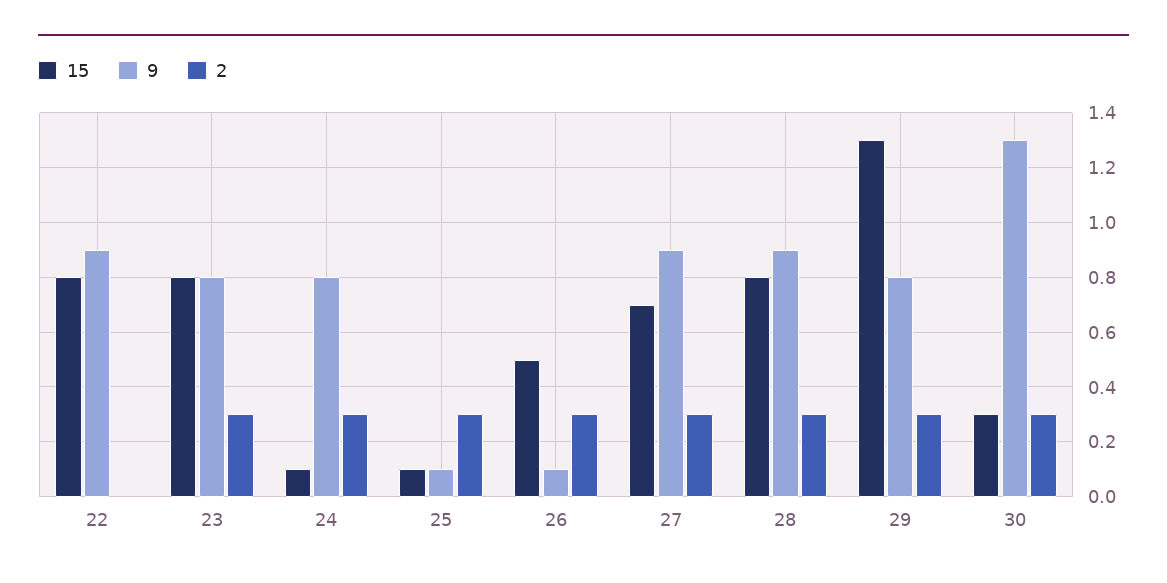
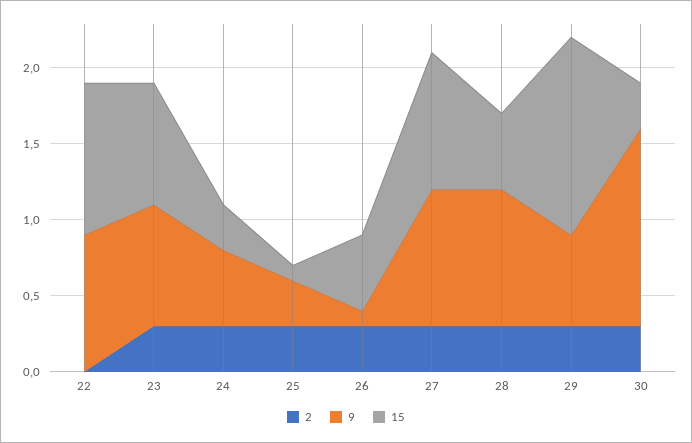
  {
    "15": {
-     "22": 0.8,
+     "22": 1,
      "23": 0.8,
-     "24": 0.1,
+     "24": 0.3,
      "25": 0.1,
      "26": 0.5,
-     "27": 0.7,
+     "27": 0.9,
-     "28": 0.8,
+     "28": 0.5,
      "29": 1.3,
      "30": 0.3
    },
    "9": {
      "22": 0.9,
      "23": 0.8,
-     "24": 0.8,
+     "24": 0.5,
-     "25": 0.1,
+     "25": 0.3,
      "26": 0.1,
      "27": 0.9,
      "28": 0.9,
-     "29": 0.8,
+     "29": 0.6,
      "30": 1.3
    },
    "2": {
      "22": 0,
      "23": 0.3,
      "24": 0.3,
      "25": 0.3,
      "26": 0.3,
      "27": 0.3,
      "28": 0.3,
      "29": 0.3,
      "30": 0.3
    }
  }

